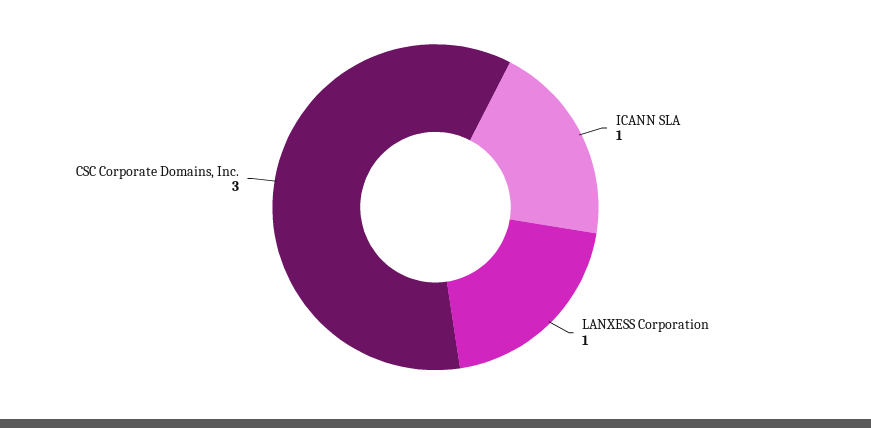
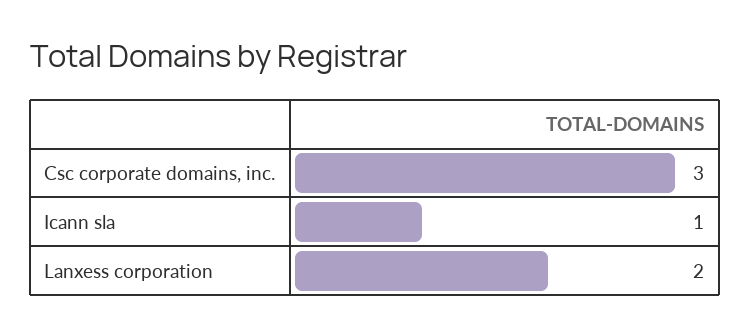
  {
    "ICANN SLA": 1,
-   "LANXESS Corporation": 1,
+   "LANXESS Corporation": 2,
    "CSC Corporate Domains, Inc.": 3
  }

